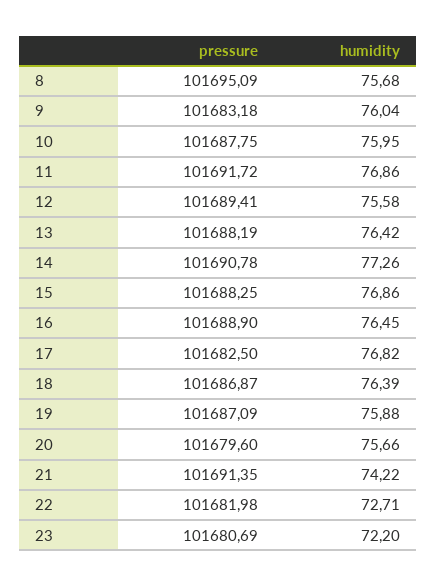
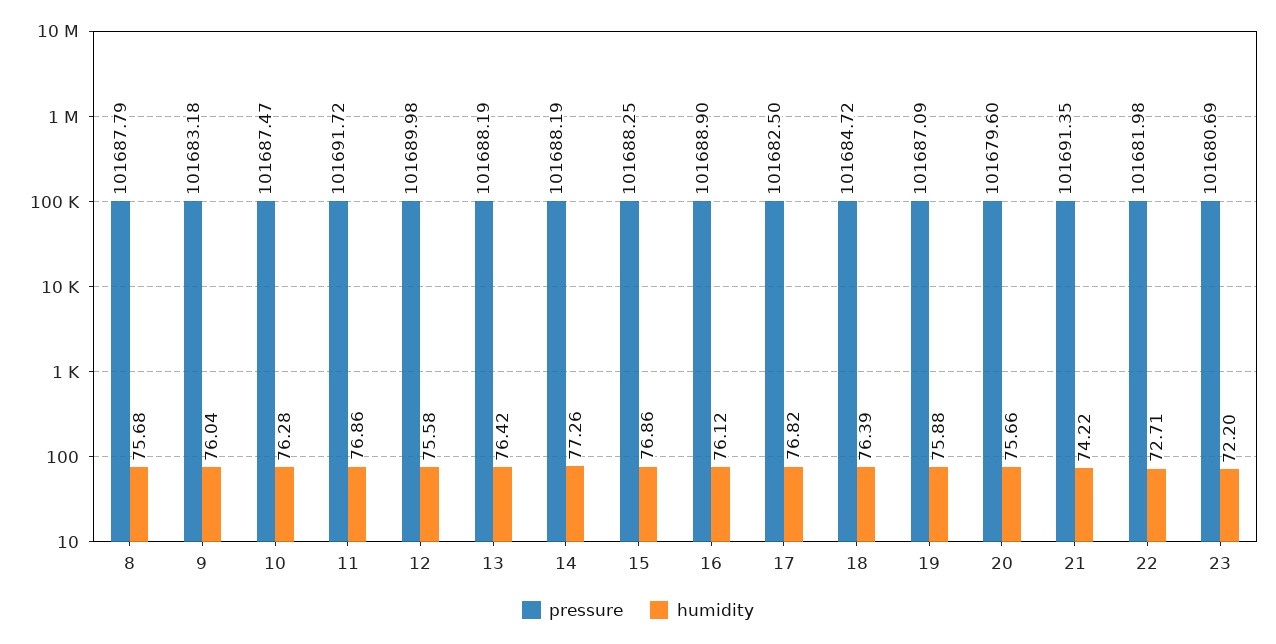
  {
    "pressure": {
-     "8": 101695.09,
+     "8": 101687.79,
      "9": 101683.18,
-     "10": 101687.75,
+     "10": 101687.47,
      "11": 101691.72,
-     "12": 101689.41,
+     "12": 101689.98,
      "13": 101688.19,
-     "14": 101690.78,
+     "14": 101688.19,
      "15": 101688.25,
      "16": 101688.9,
      "17": 101682.5,
-     "18": 101686.87,
+     "18": 101684.72,
      "19": 101687.09,
      "20": 101679.6,
      "21": 101691.35,
      "22": 101681.98,
      "23": 101680.69
    },
    "humidity": {
      "8": 75.68,
      "9": 76.04,
-     "10": 75.95,
+     "10": 76.28,
      "11": 76.86,
      "12": 75.58,
      "13": 76.42,
      "14": 77.26,
      "15": 76.86,
-     "16": 76.45,
+     "16": 76.12,
      "17": 76.82,
      "18": 76.39,
      "19": 75.88,
      "20": 75.66,
      "21": 74.22,
      "22": 72.71,
      "23": 72.2
    }
  }

